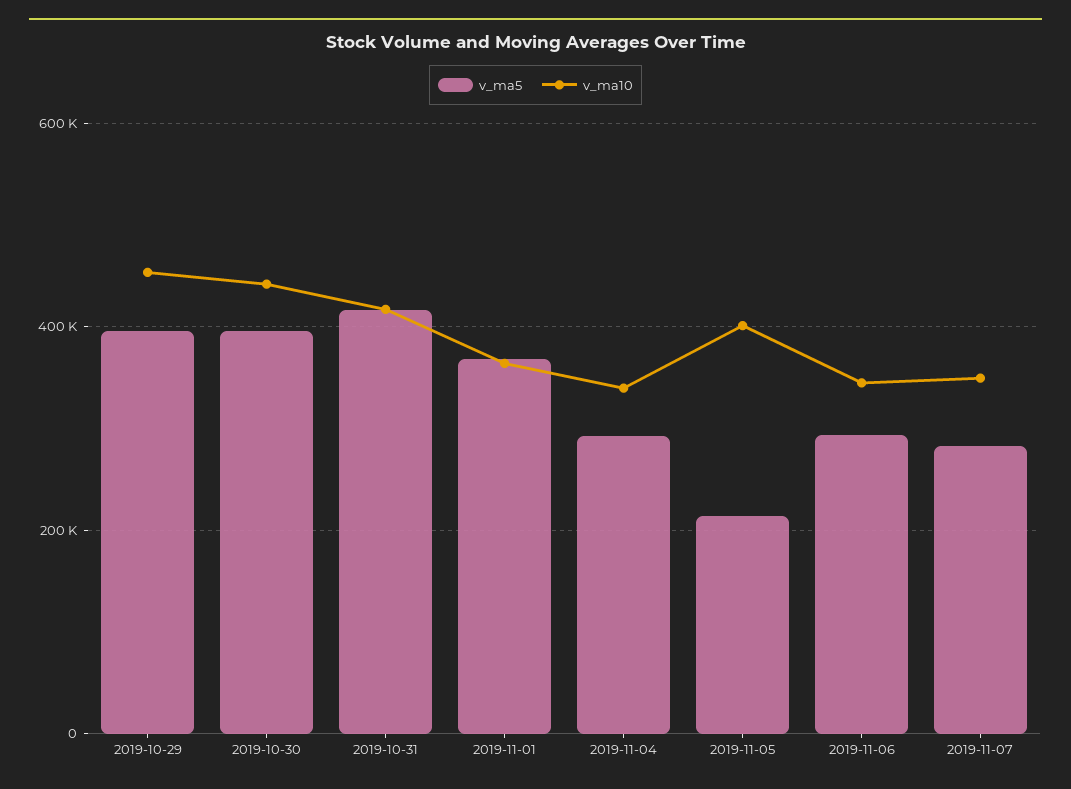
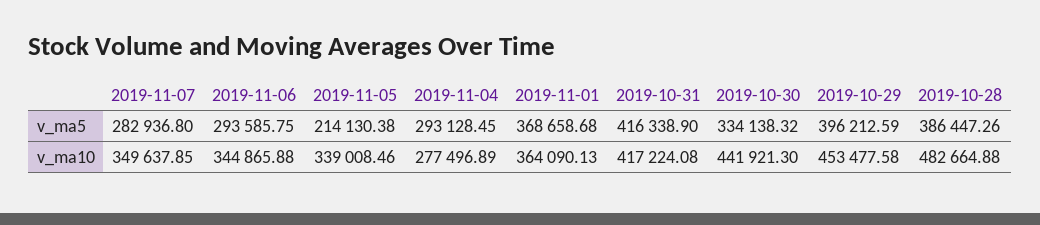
  {
    "v_ma5": {
      "2019-10-29": 396212.59,
-     "2019-10-30": 400000,
+     "2019-10-30": 334138.32,
      "2019-10-31": 416338.9,
      "2019-11-01": 368658.68,
      "2019-11-04": 293128.45,
      "2019-11-05": 214130.38,
      "2019-11-06": 293585.75,
-     "2019-11-07": 282936.8
+     "2019-11-07": 282936.8,
+     "2019-10-28": 386447.26
    },
    "v_ma10": {
      "2019-10-29": 453477.58,
      "2019-10-30": 441921.3,
      "2019-10-31": 417224.08,
      "2019-11-01": 364090.13,
-     "2019-11-04": 340000,
+     "2019-11-04": 277496.89,
-     "2019-11-05": 400000,
+     "2019-11-05": 339008.46,
      "2019-11-06": 344865.88,
-     "2019-11-07": 349637.85
+     "2019-11-07": 349637.85,
+     "2019-10-28": 482664.88
    }
  }

